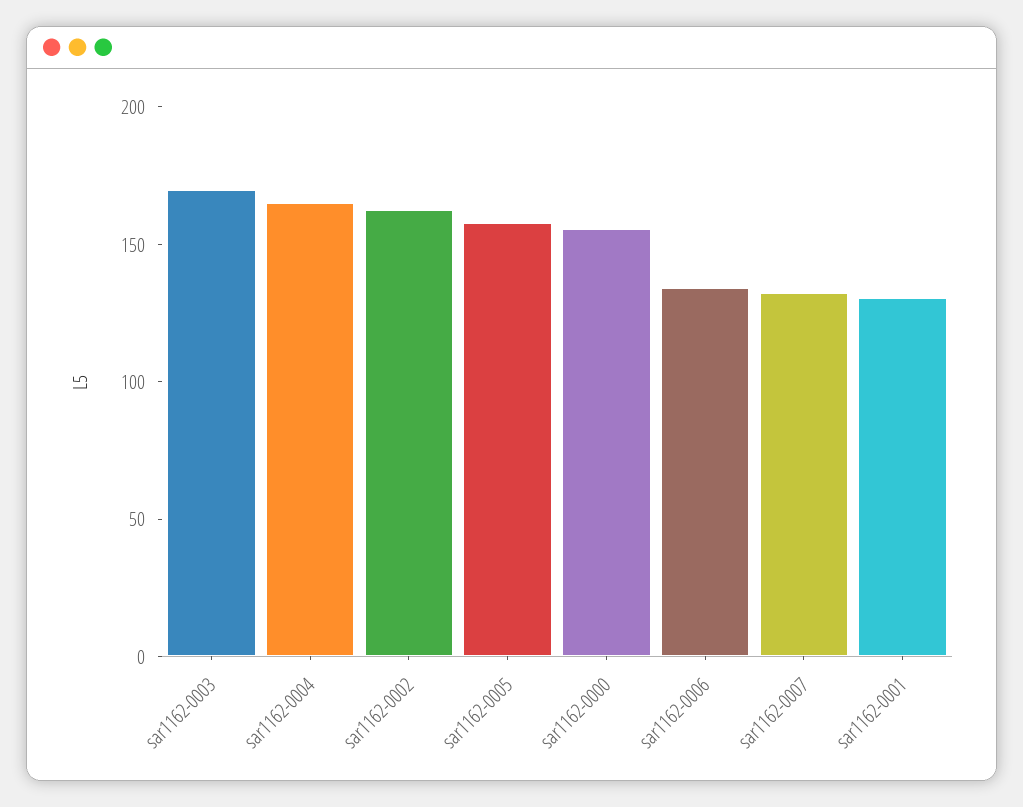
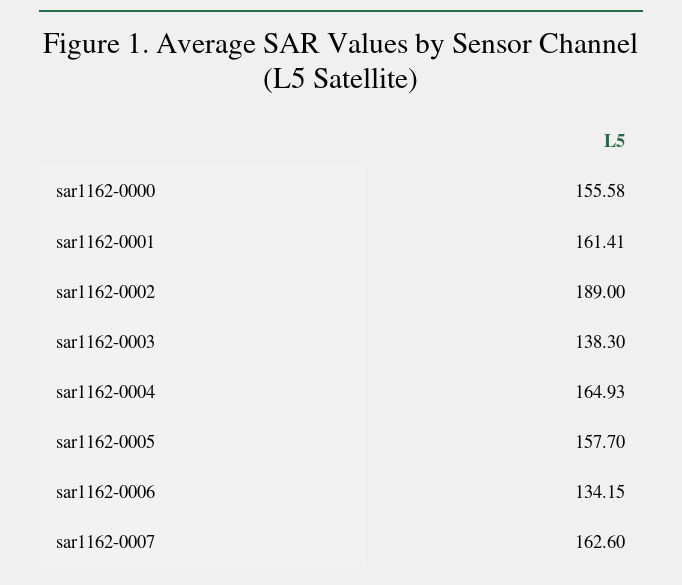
  {
-   "sar1162-0003": 170,
+   "sar1162-0003": 138.3,
    "sar1162-0004": 164.93,
-   "sar1162-0002": 160,
+   "sar1162-0002": 189,
    "sar1162-0005": 157.7,
    "sar1162-0000": 155.58,
    "sar1162-0006": 134.15,
-   "sar1162-0007": 130,
+   "sar1162-0007": 162.6,
-   "sar1162-0001": 130
+   "sar1162-0001": 161.41
  }

